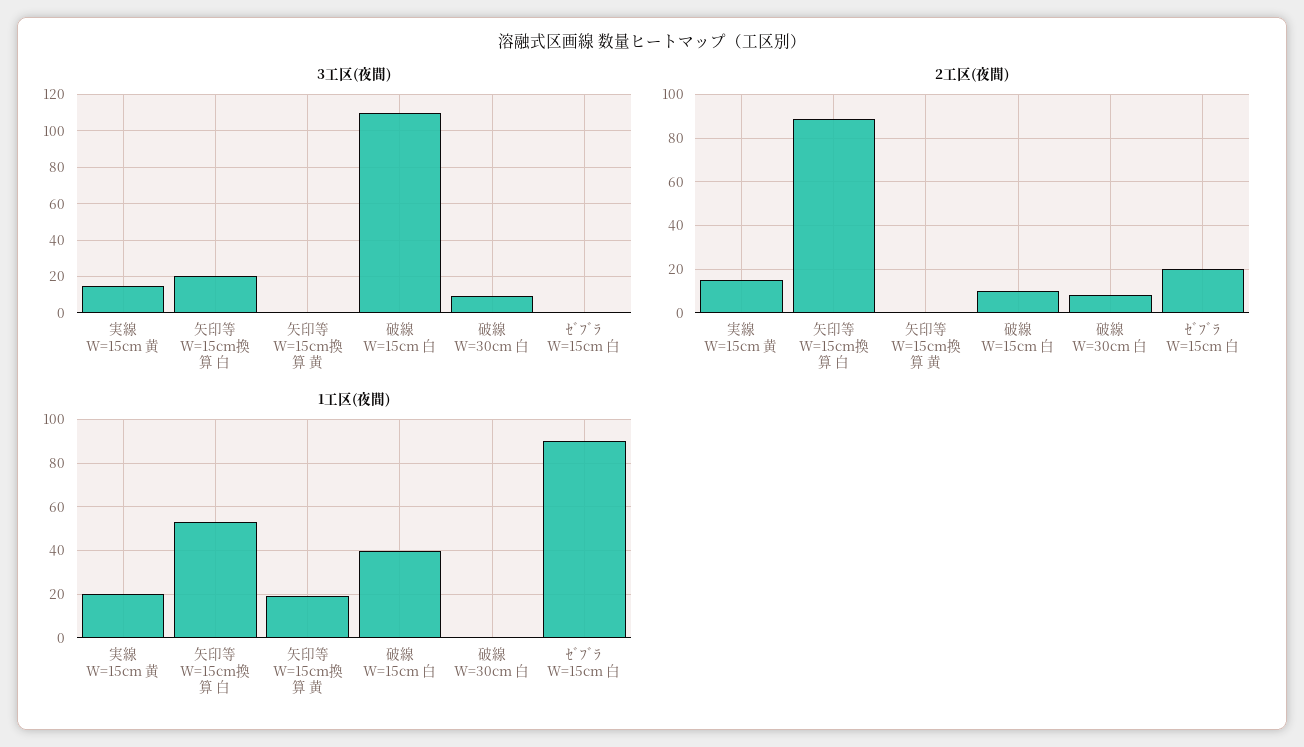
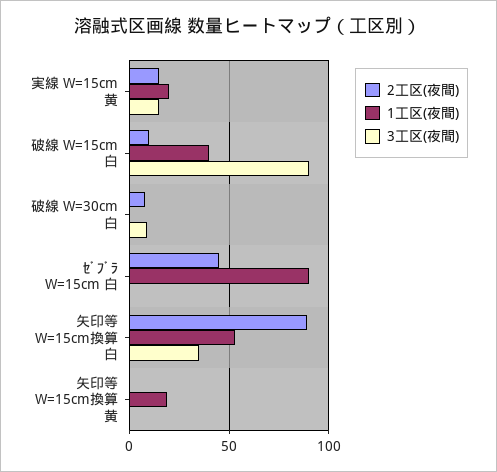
  {
    "3工区(夜間)": {
      "実線 W=15cm 黄": 15,
-     "矢印等 W=15cm換算 白": 20,
+     "矢印等 W=15cm換算 白": 35,
      "矢印等 W=15cm換算 黄": 0,
-     "破線 W=15cm 白": 110,
+     "破線 W=15cm 白": 90,
      "破線 W=30cm 白": 10,
      "ｾﾞﾌﾞﾗ W=15cm 白": 0
    },
    "2工区(夜間)": {
      "実線 W=15cm 黄": 15,
      "矢印等 W=15cm換算 白": 90,
      "矢印等 W=15cm換算 黄": 0,
      "破線 W=15cm 白": 10,
      "破線 W=30cm 白": 10,
-     "ｾﾞﾌﾞﾗ W=15cm 白": 20
+     "ｾﾞﾌﾞﾗ W=15cm 白": 45
    },
    "1工区(夜間)": {
      "実線 W=15cm 黄": 20,
      "矢印等 W=15cm換算 白": 55,
      "矢印等 W=15cm換算 黄": 20,
      "破線 W=15cm 白": 40,
      "破線 W=30cm 白": 0,
      "ｾﾞﾌﾞﾗ W=15cm 白": 90
    }
  }

